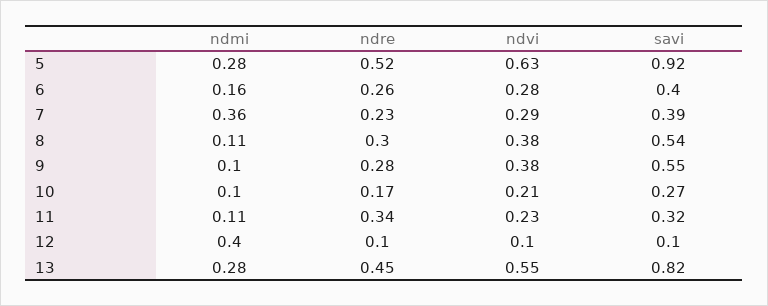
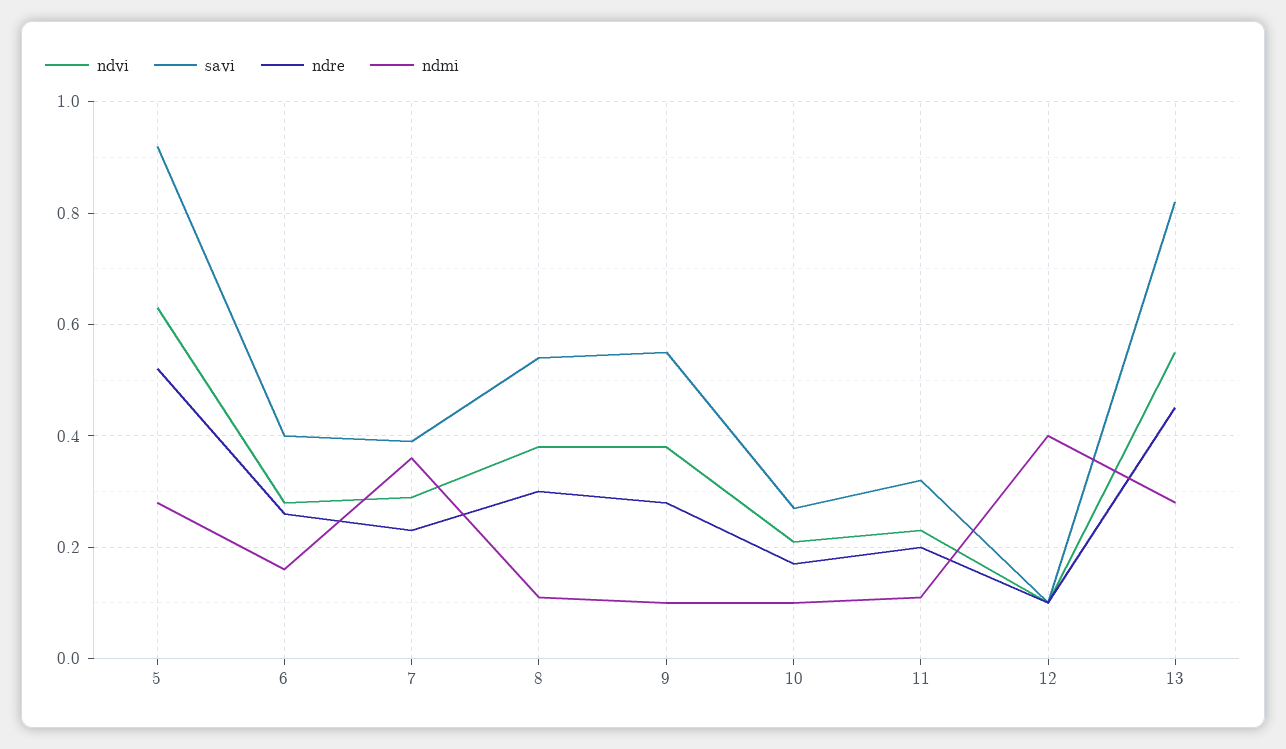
  {
    "ndmi": {
      "5": 0.28,
      "6": 0.16,
      "7": 0.36,
      "8": 0.11,
      "9": 0.1,
      "10": 0.1,
      "11": 0.11,
      "12": 0.4,
      "13": 0.28
    },
    "ndre": {
      "5": 0.52,
      "6": 0.26,
      "7": 0.23,
      "8": 0.3,
      "9": 0.28,
      "10": 0.17,
-     "11": 0.34,
+     "11": 0.2,
      "12": 0.1,
      "13": 0.45
    },
    "ndvi": {
      "5": 0.63,
      "6": 0.28,
      "7": 0.29,
      "8": 0.38,
      "9": 0.38,
      "10": 0.21,
      "11": 0.23,
      "12": 0.1,
      "13": 0.55
    },
    "savi": {
      "5": 0.92,
      "6": 0.4,
      "7": 0.39,
      "8": 0.54,
      "9": 0.55,
      "10": 0.27,
      "11": 0.32,
      "12": 0.1,
      "13": 0.82
    }
  }

